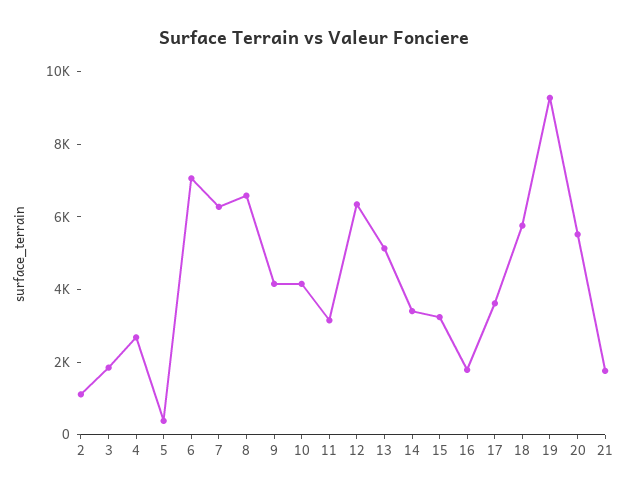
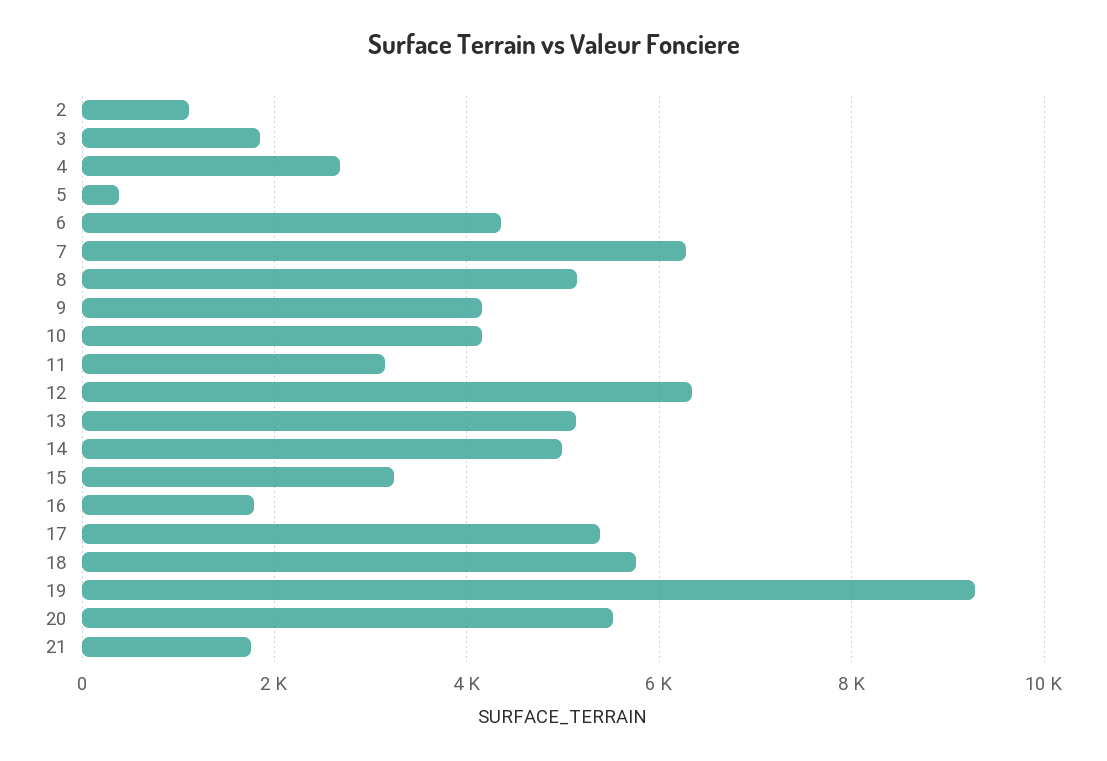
  {
    "2": 1200,
    "3": 1800,
    "4": 2600,
    "5": 400,
-   "6": 7000,
+   "6": 4400,
    "7": 6200,
-   "8": 6500,
+   "8": 5200,
    "9": 4200,
    "10": 4200,
    "11": 3200,
    "12": 6400,
    "13": 5200,
-   "14": 3500,
+   "14": 5000,
    "15": 3200,
    "16": 1800,
-   "17": 3500,
+   "17": 5400,
    "18": 5800,
    "19": 9200,
    "20": 5600,
    "21": 1800
  }

